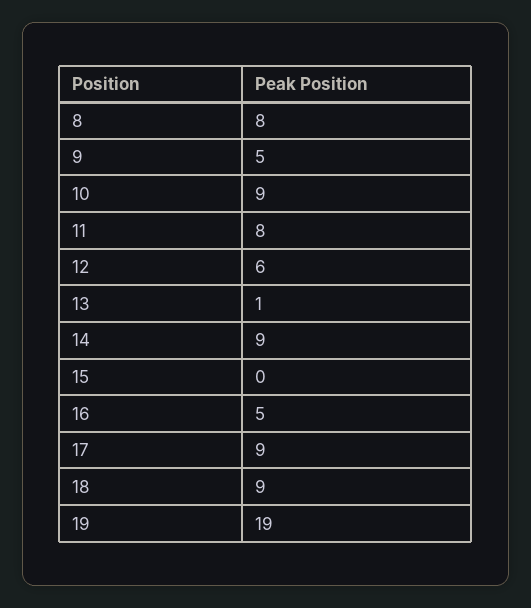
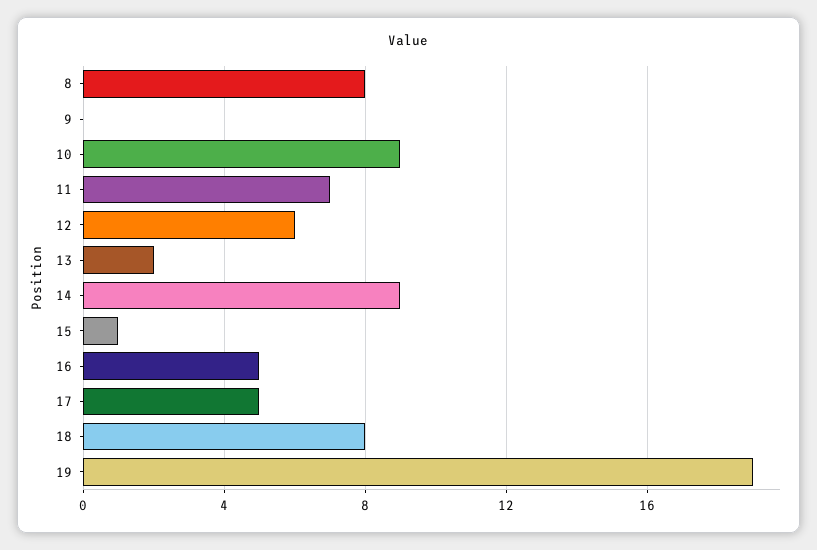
  {
    "8": 8,
-   "9": 5,
+   "9": 0,
    "10": 9,
-   "11": 8,
+   "11": 7,
    "12": 6,
-   "13": 1,
+   "13": 2,
    "14": 9,
-   "15": 0,
+   "15": 1,
    "16": 5,
-   "17": 9,
+   "17": 5,
-   "18": 9,
+   "18": 8,
    "19": 19
  }

